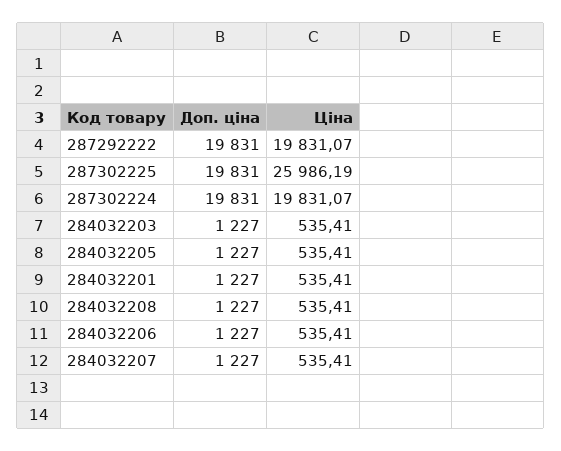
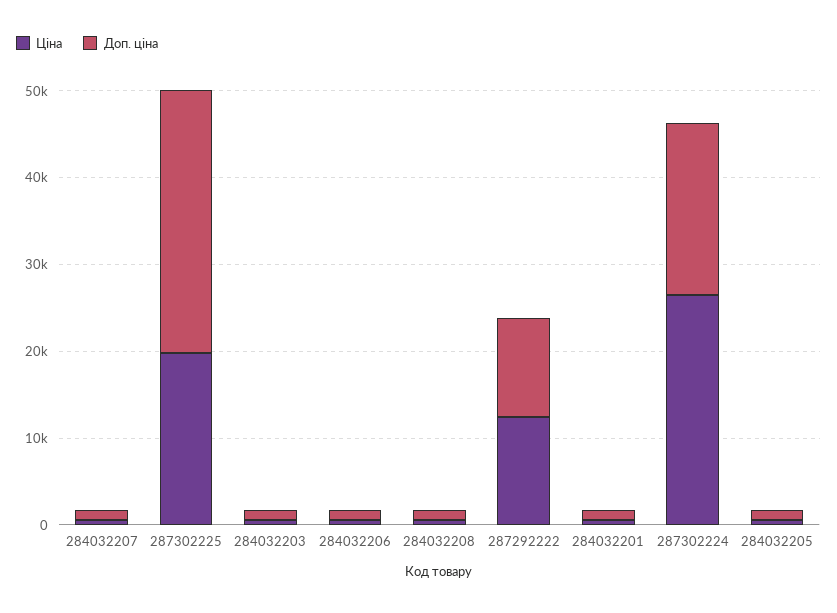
  {
    "Доп. ціна": {
-     "287292222": 19831,
+     "287292222": 12000,
-     "287302225": 19831,
+     "287302225": 30000,
      "287302224": 19831,
      "284032203": 1227,
      "284032205": 1227,
      "284032201": 1227,
      "284032208": 1227,
      "284032206": 1227,
      "284032207": 1227
    },
    "Ціна": {
-     "287292222": 19831.07,
+     "287292222": 12000,
-     "287302225": 25986.19,
+     "287302225": 20000,
-     "287302224": 19831.07,
+     "287302224": 26000,
      "284032203": 535.41,
      "284032205": 535.41,
      "284032201": 535.41,
      "284032208": 535.41,
      "284032206": 535.41,
      "284032207": 535.41
    }
  }

